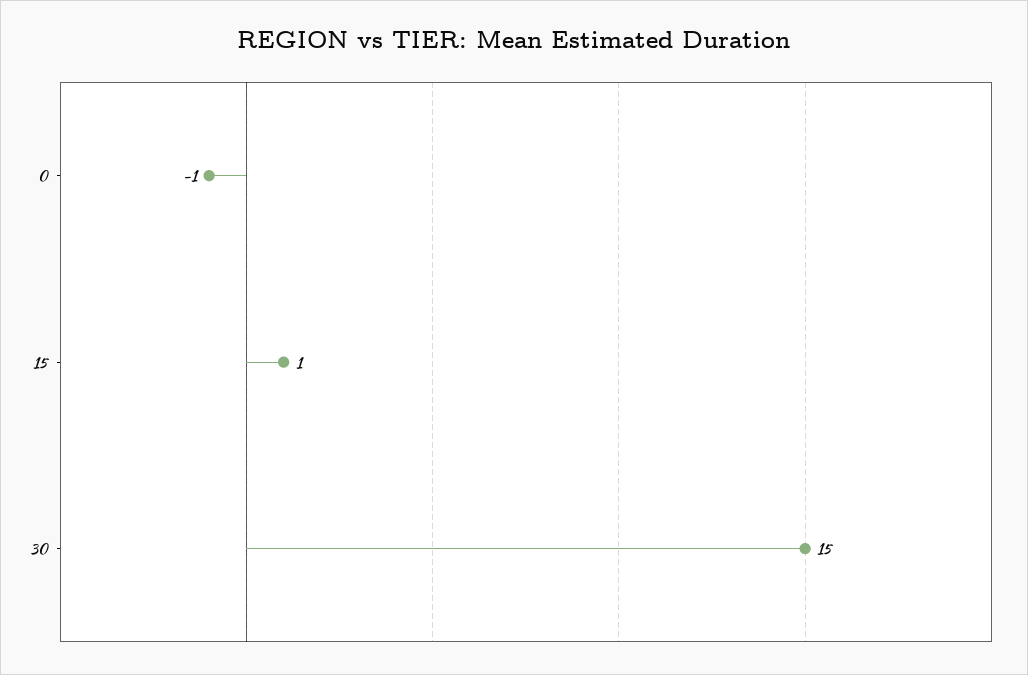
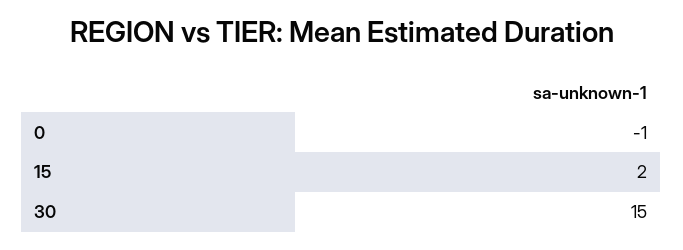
  {
    "0": -1,
-   "15": 1,
+   "15": 2,
    "30": 15
  }

